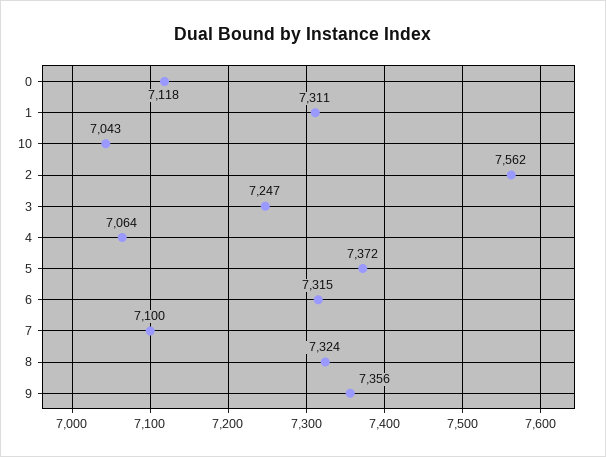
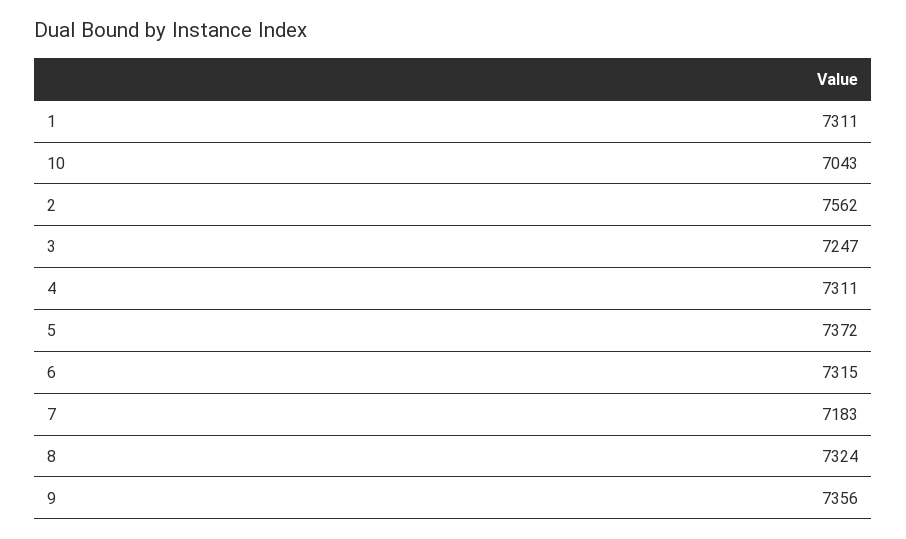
  {
-   "0": 7118,
    "1": 7311,
    "10": 7043,
    "2": 7562,
    "3": 7247,
-   "4": 7064,
+   "4": 7311,
    "5": 7372,
    "6": 7315,
-   "7": 7100,
+   "7": 7183,
    "8": 7324,
    "9": 7356
  }

